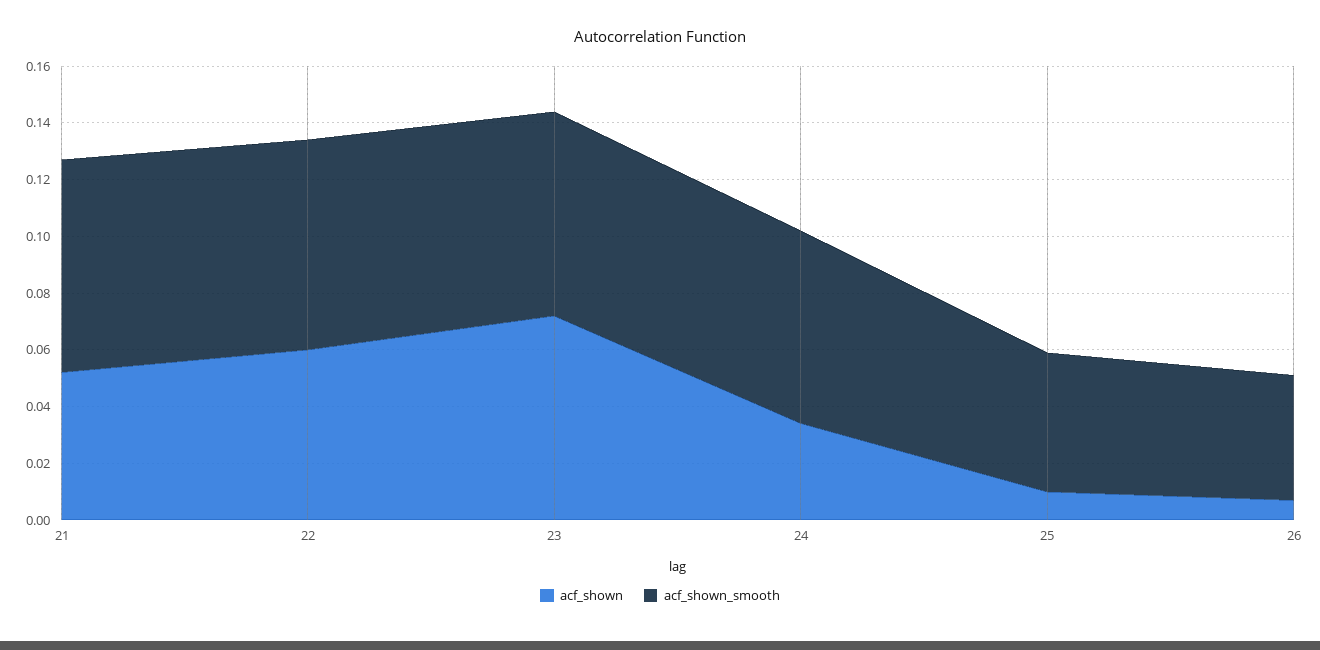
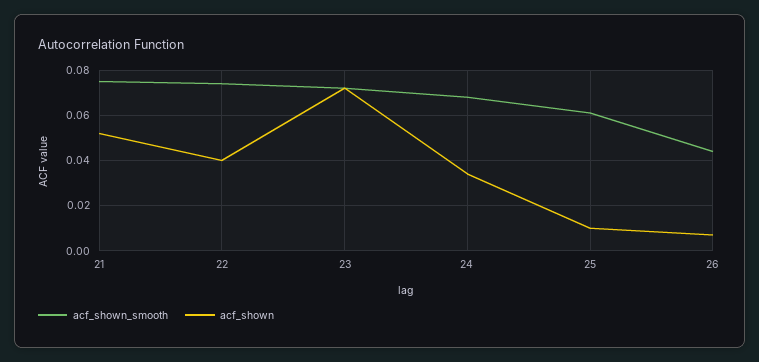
  {
    "acf_shown": {
      "21": 0.05,
-     "22": 0.06,
+     "22": 0.04,
      "23": 0.07,
      "24": 0.035,
      "25": 0.01,
      "26": 0.005
    },
    "acf_shown_smooth": {
      "21": 0.075,
      "22": 0.075,
      "23": 0.07,
      "24": 0.07,
-     "25": 0.05,
+     "25": 0.06,
      "26": 0.045
    }
  }

